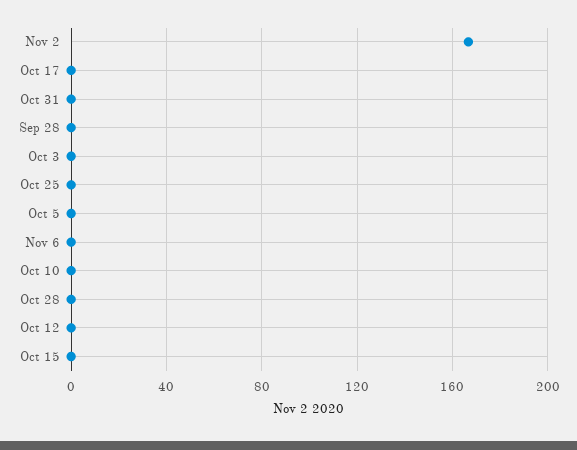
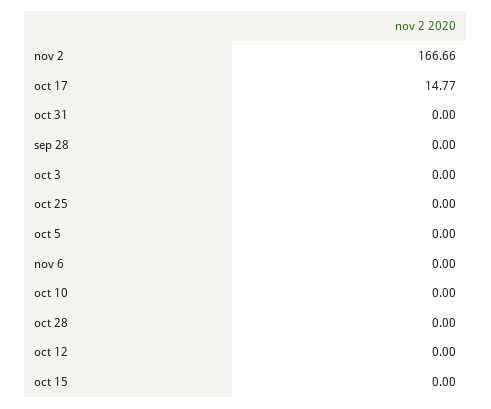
  {
    "Nov 2": 166.66,
-   "Oct 17": 0,
+   "Oct 17": 14.77,
    "Oct 31": 0,
    "Sep 28": 0,
    "Oct 3": 0,
    "Oct 25": 0,
    "Oct 5": 0,
    "Nov 6": 0,
    "Oct 10": 0,
    "Oct 28": 0,
    "Oct 12": 0,
    "Oct 15": 0
  }

